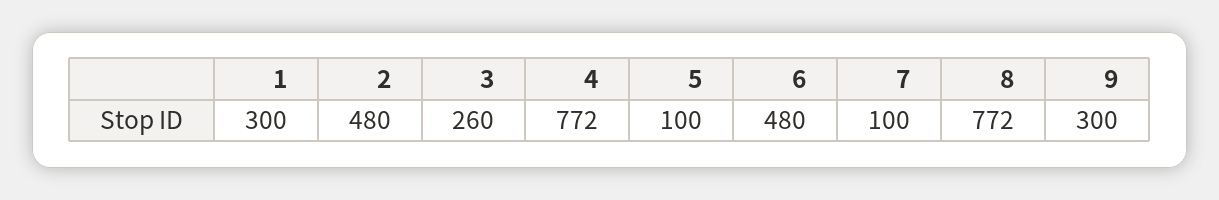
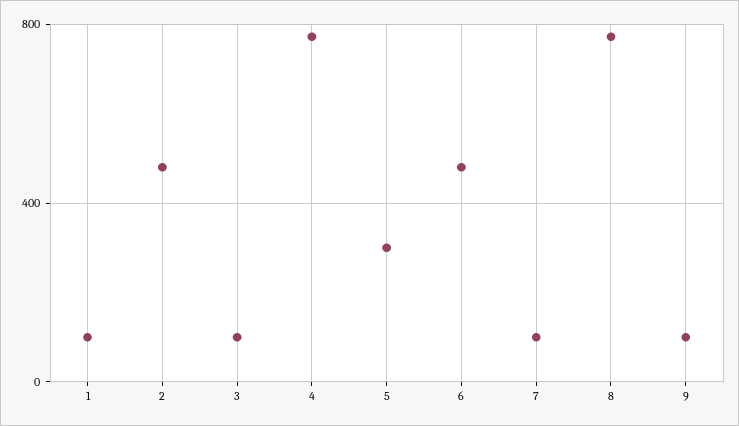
  {
-   "1": 300,
+   "1": 100,
    "2": 480,
-   "3": 260,
+   "3": 100,
    "4": 772,
-   "5": 100,
+   "5": 300,
    "6": 480,
    "7": 100,
    "8": 772,
-   "9": 300
+   "9": 100
  }

